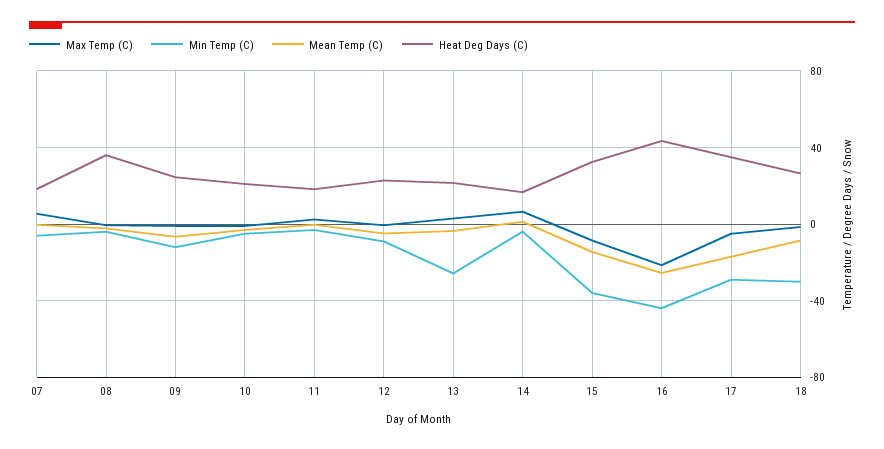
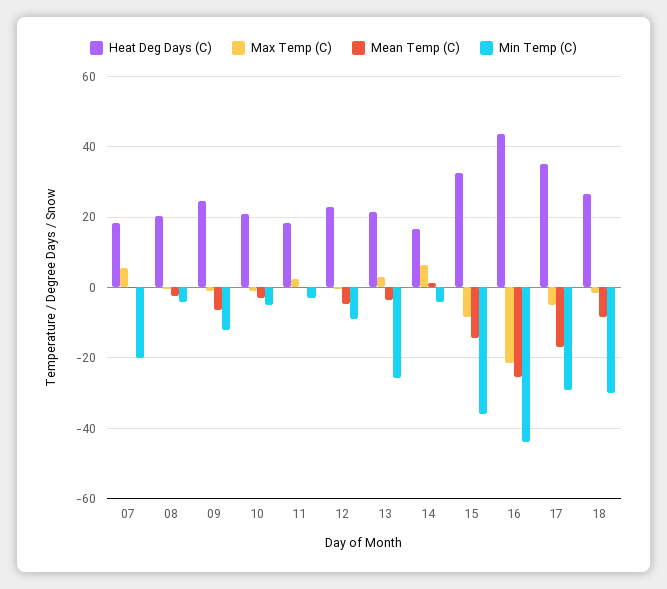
  {
    "Max Temp (C)": {
      "07": 6,
      "08": 0,
      "09": -2,
      "10": -2,
      "11": 2,
      "12": 0,
      "13": 4,
      "14": 6,
      "15": -8,
      "16": -22,
      "17": -6,
      "18": -2
    },
    "Min Temp (C)": {
-     "07": -5,
+     "07": -20,
      "08": -4,
      "09": -12,
      "10": -6,
      "11": -4,
      "12": -10,
      "13": -26,
      "14": -4,
      "15": -36,
      "16": -44,
      "17": -30,
      "18": -30
    },
    "Mean Temp (C)": {
      "07": 0,
      "08": -2,
      "09": -6,
      "10": -4,
      "11": 0,
      "12": -4,
      "13": -4,
      "14": 2,
      "15": -14,
      "16": -26,
      "17": -18,
      "18": -8
    },
    "Heat Deg Days (C)": {
      "07": 18,
-     "08": 35,
+     "08": 20,
      "09": 24,
      "10": 22,
      "11": 18,
      "12": 22,
      "13": 22,
      "14": 16,
      "15": 32,
      "16": 44,
      "17": 36,
      "18": 26
    }
  }

